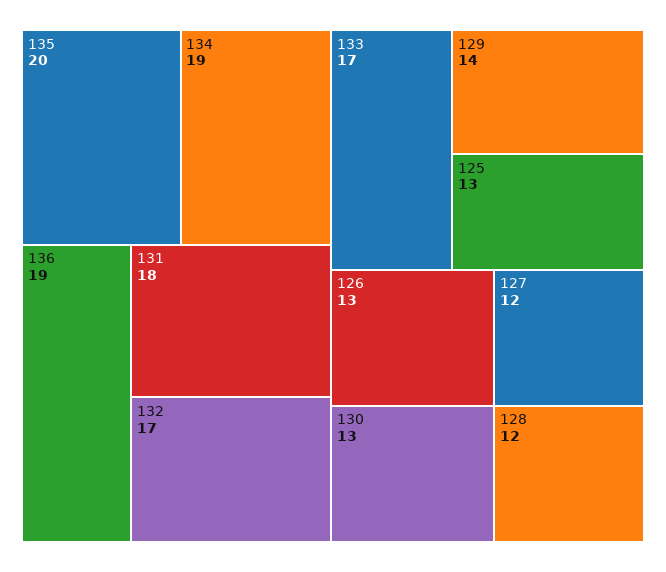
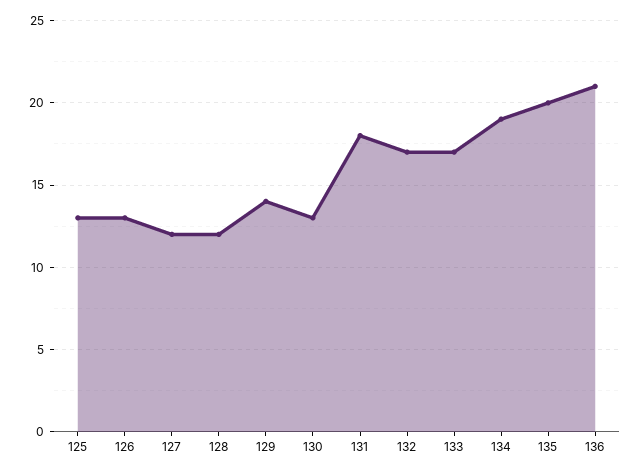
  {
    "135": 20,
    "134": 19,
-   "136": 19,
+   "136": 21,
    "131": 18,
    "132": 17,
    "133": 17,
    "129": 14,
    "125": 13,
    "126": 13,
    "130": 13,
    "127": 12,
    "128": 12
  }

